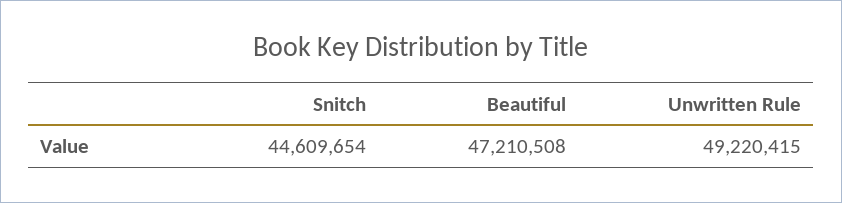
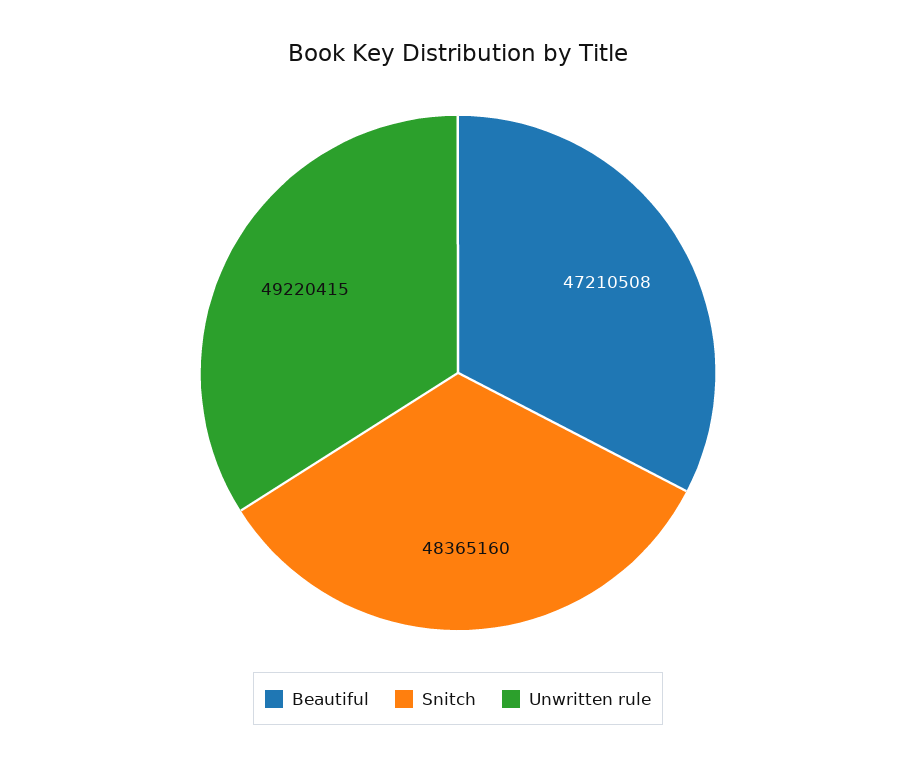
  {
-   "Snitch": 44609654,
+   "Snitch": 48365160,
    "Beautiful": 47210508,
    "Unwritten Rule": 49220415
  }

